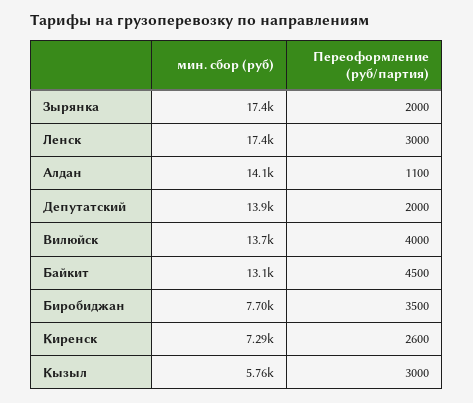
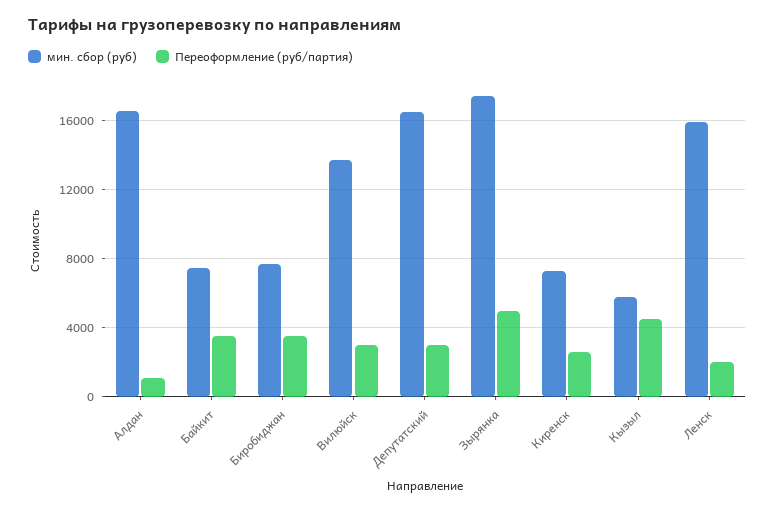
  {
    "мин. сбор (руб)": {
      "Зырянка": 17400,
-     "Ленск": 17400,
+     "Ленск": 16000,
-     "Алдан": 14100,
+     "Алдан": 16500,
-     "Депутатский": 13900,
+     "Депутатский": 16500,
      "Вилюйск": 13700,
-     "Байкит": 13100,
+     "Байкит": 7500,
      "Биробиджан": 7700,
      "Киренск": 7290,
      "Кызыл": 5760
    },
    "Переоформление (руб/партия)": {
-     "Зырянка": 2000,
+     "Зырянка": 5000,
-     "Ленск": 3000,
+     "Ленск": 2000,
      "Алдан": 1100,
-     "Депутатский": 2000,
+     "Депутатский": 3000,
-     "Вилюйск": 4000,
+     "Вилюйск": 3000,
-     "Байкит": 4500,
+     "Байкит": 3500,
      "Биробиджан": 3500,
      "Киренск": 2600,
-     "Кызыл": 3000
+     "Кызыл": 4500
    }
  }

